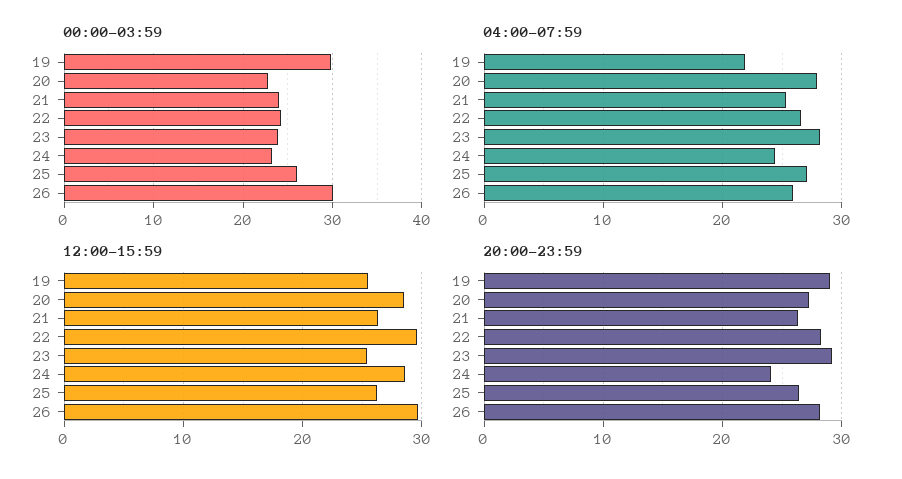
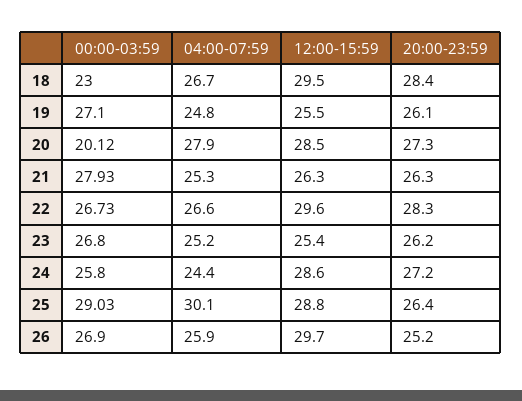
  {
    "00:00-03:59": {
-     "19": 30,
+     "19": 27.1,
-     "20": 23,
+     "20": 20.12,
-     "21": 24,
+     "21": 27.93,
-     "22": 24,
+     "22": 26.73,
-     "23": 24,
+     "23": 26.8,
-     "24": 23,
+     "24": 25.8,
-     "25": 26,
+     "25": 29.03,
-     "26": 30
+     "26": 26.9,
+     "18": 23
    },
    "04:00-07:59": {
-     "19": 22,
+     "19": 24.8,
      "20": 27.9,
      "21": 25.3,
      "22": 26.6,
-     "23": 28,
+     "23": 25.2,
      "24": 24.4,
-     "25": 27,
+     "25": 30.1,
-     "26": 25.9
+     "26": 25.9,
+     "18": 26.7
    },
    "12:00-15:59": {
      "19": 25.5,
      "20": 28.5,
      "21": 26.3,
      "22": 29.6,
      "23": 25.4,
      "24": 28.6,
-     "25": 26,
+     "25": 28.8,
-     "26": 29.7
+     "26": 29.7,
+     "18": 29.5
    },
    "20:00-23:59": {
-     "19": 29,
+     "19": 26.1,
      "20": 27.3,
      "21": 26.3,
      "22": 28.3,
-     "23": 29,
+     "23": 26.2,
-     "24": 24,
+     "24": 27.2,
      "25": 26.4,
-     "26": 28
+     "26": 25.2,
+     "18": 28.4
    }
  }

